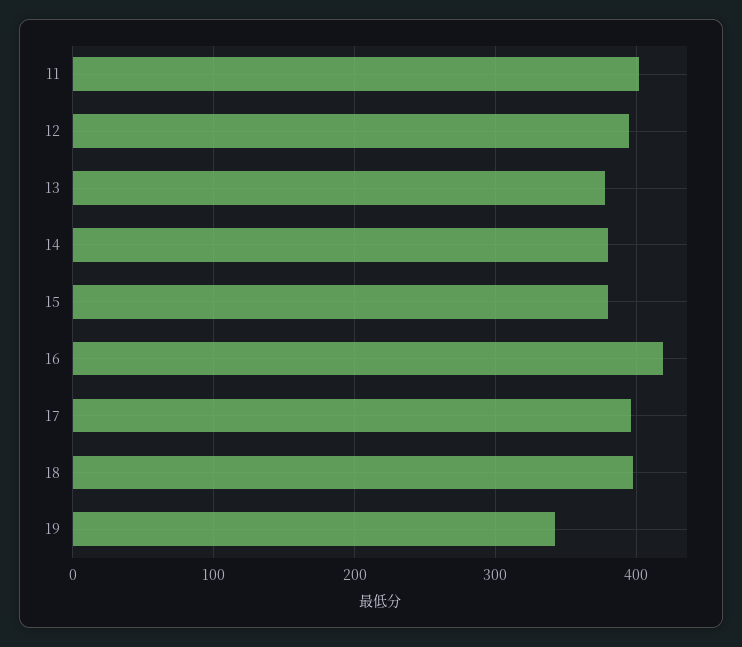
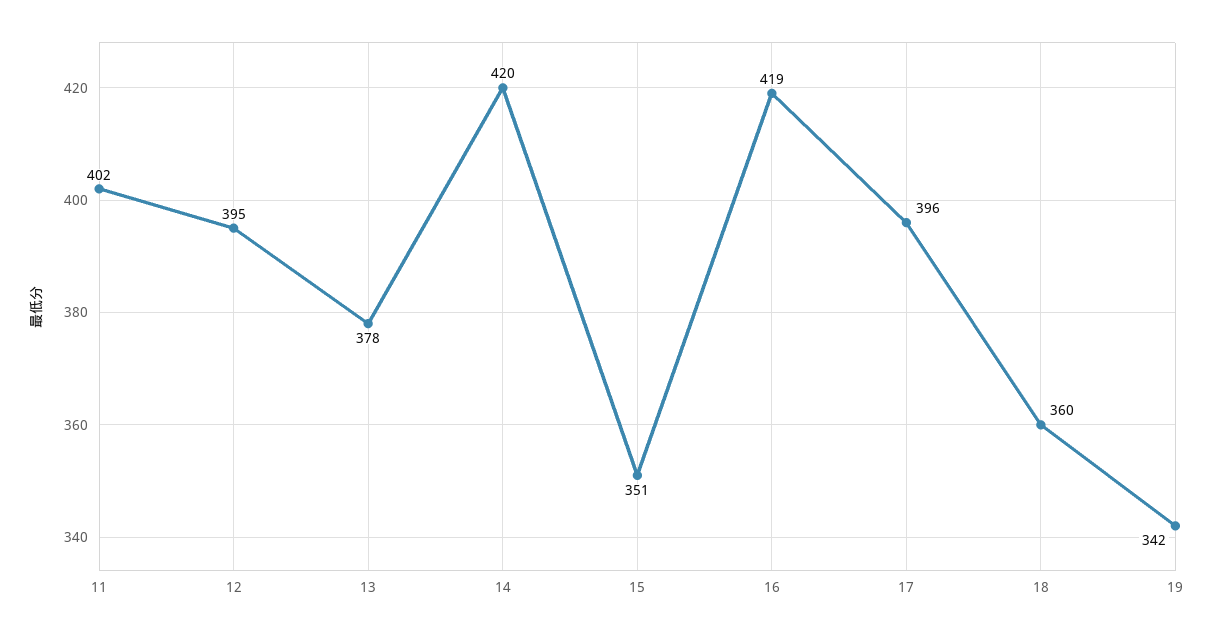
  {
    "11": 402,
    "12": 395,
    "13": 378,
-   "14": 380,
+   "14": 420,
-   "15": 380,
+   "15": 351,
    "16": 419,
    "17": 396,
-   "18": 400,
+   "18": 360,
    "19": 342
  }

